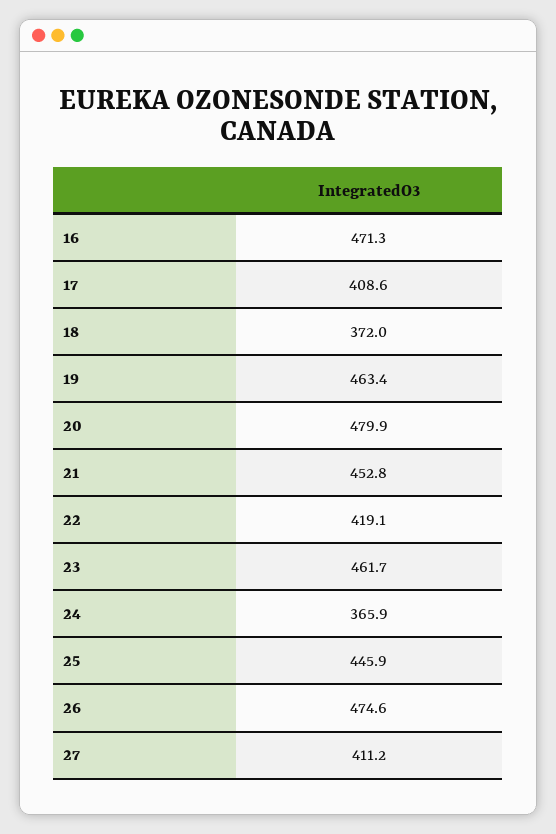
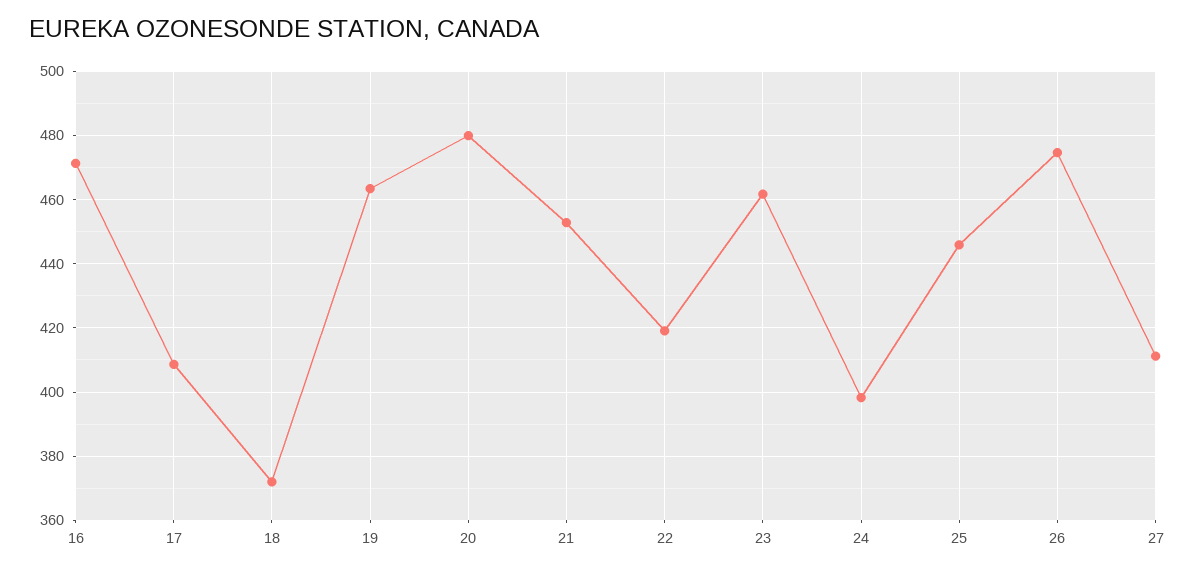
  {
    "16": 471.3,
    "17": 408.6,
    "18": 372,
    "19": 463.4,
    "20": 479.9,
    "21": 452.8,
    "22": 419.1,
    "23": 461.7,
-   "24": 365.9,
+   "24": 398,
    "25": 445.9,
    "26": 474.6,
    "27": 411.2
  }

